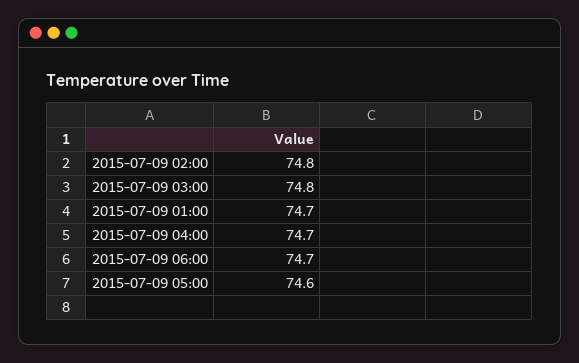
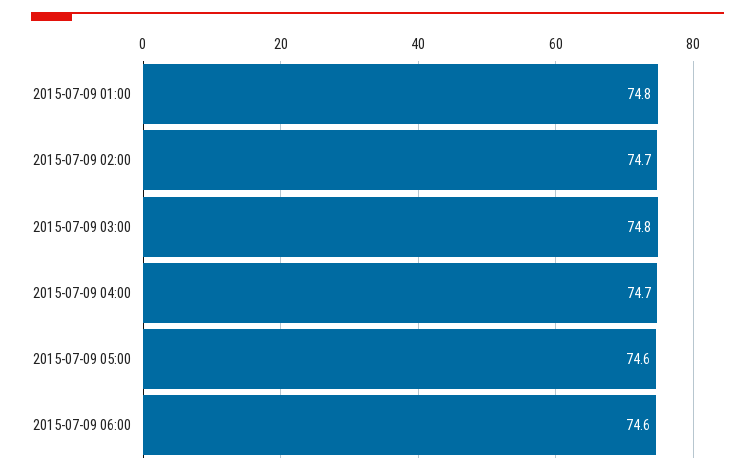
  {
-   "2015-07-09 02:00": 74.8,
+   "2015-07-09 02:00": 74.7,
    "2015-07-09 03:00": 74.8,
-   "2015-07-09 01:00": 74.7,
+   "2015-07-09 01:00": 74.8,
    "2015-07-09 04:00": 74.7,
-   "2015-07-09 06:00": 74.7,
+   "2015-07-09 06:00": 74.6,
    "2015-07-09 05:00": 74.6
  }

